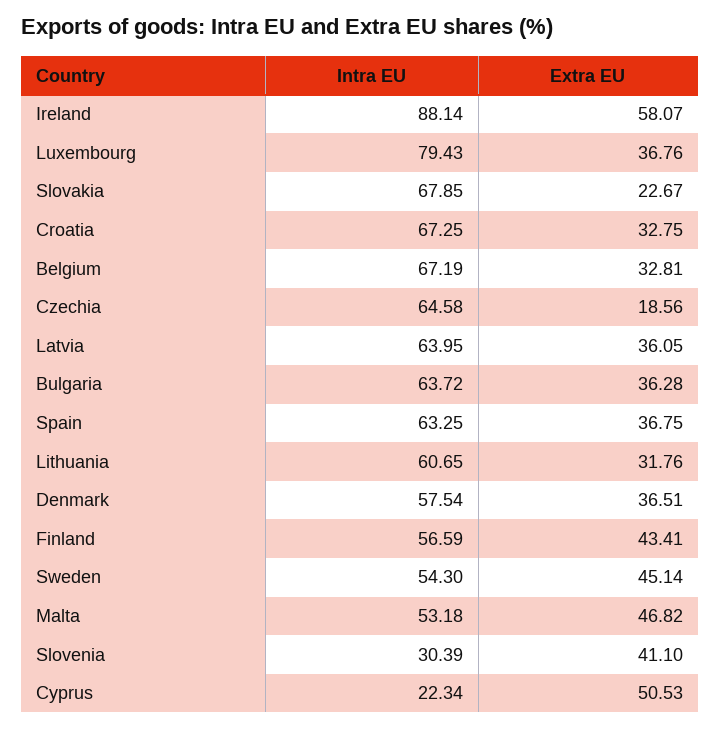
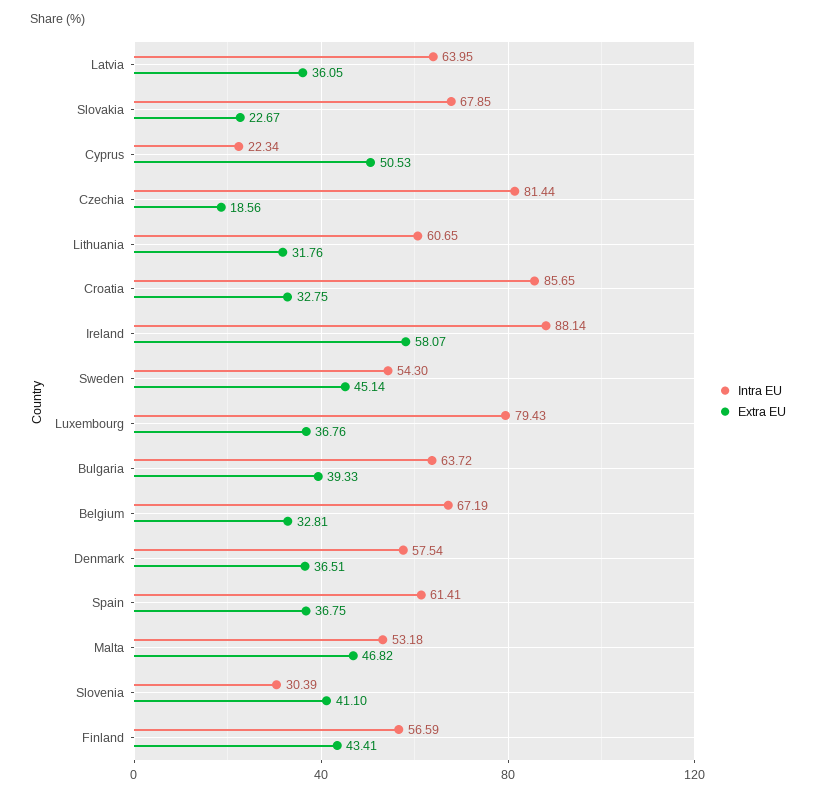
  {
    "Intra EU": {
      "Ireland": 88.14,
      "Luxembourg": 79.43,
      "Slovakia": 67.85,
-     "Croatia": 67.25,
+     "Croatia": 85.65,
      "Belgium": 67.19,
-     "Czechia": 64.58,
+     "Czechia": 81.44,
      "Latvia": 63.95,
      "Bulgaria": 63.72,
-     "Spain": 63.25,
+     "Spain": 61.41,
      "Lithuania": 60.65,
      "Denmark": 57.54,
      "Finland": 56.59,
      "Sweden": 54.3,
      "Malta": 53.18,
      "Slovenia": 30.39,
      "Cyprus": 22.34
    },
    "Extra EU": {
      "Ireland": 58.07,
      "Luxembourg": 36.76,
      "Slovakia": 22.67,
      "Croatia": 32.75,
      "Belgium": 32.81,
      "Czechia": 18.56,
      "Latvia": 36.05,
-     "Bulgaria": 36.28,
+     "Bulgaria": 39.33,
      "Spain": 36.75,
      "Lithuania": 31.76,
      "Denmark": 36.51,
      "Finland": 43.41,
      "Sweden": 45.14,
      "Malta": 46.82,
      "Slovenia": 41.1,
      "Cyprus": 50.53
    }
  }

